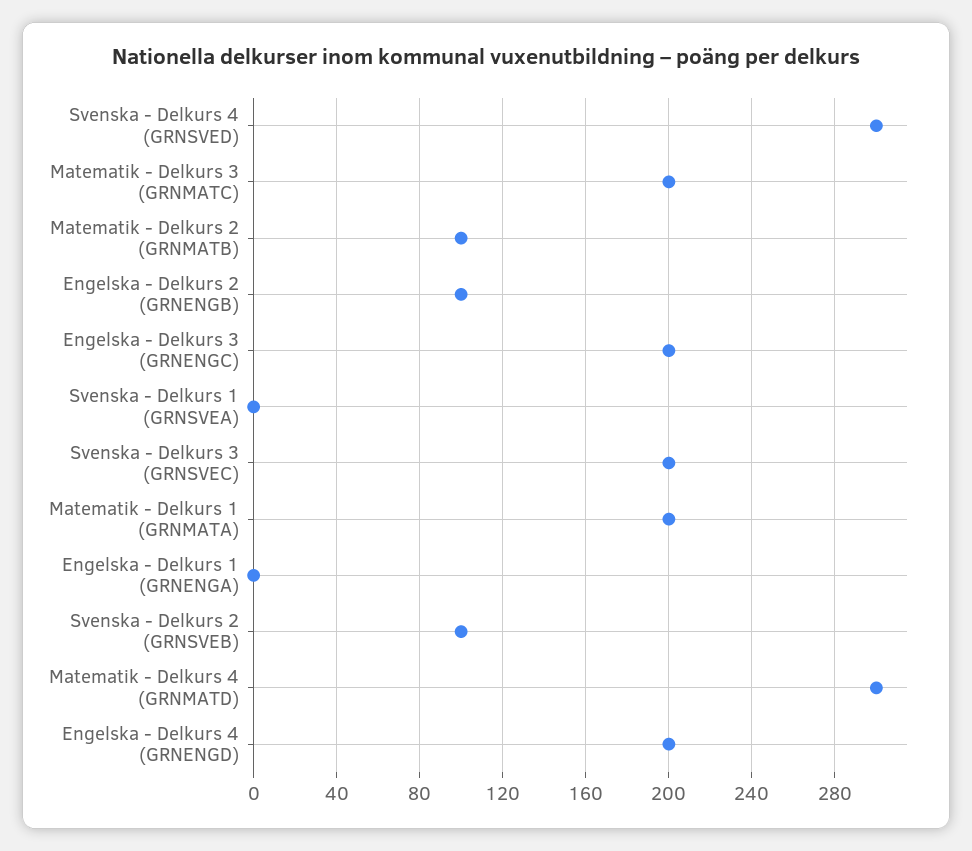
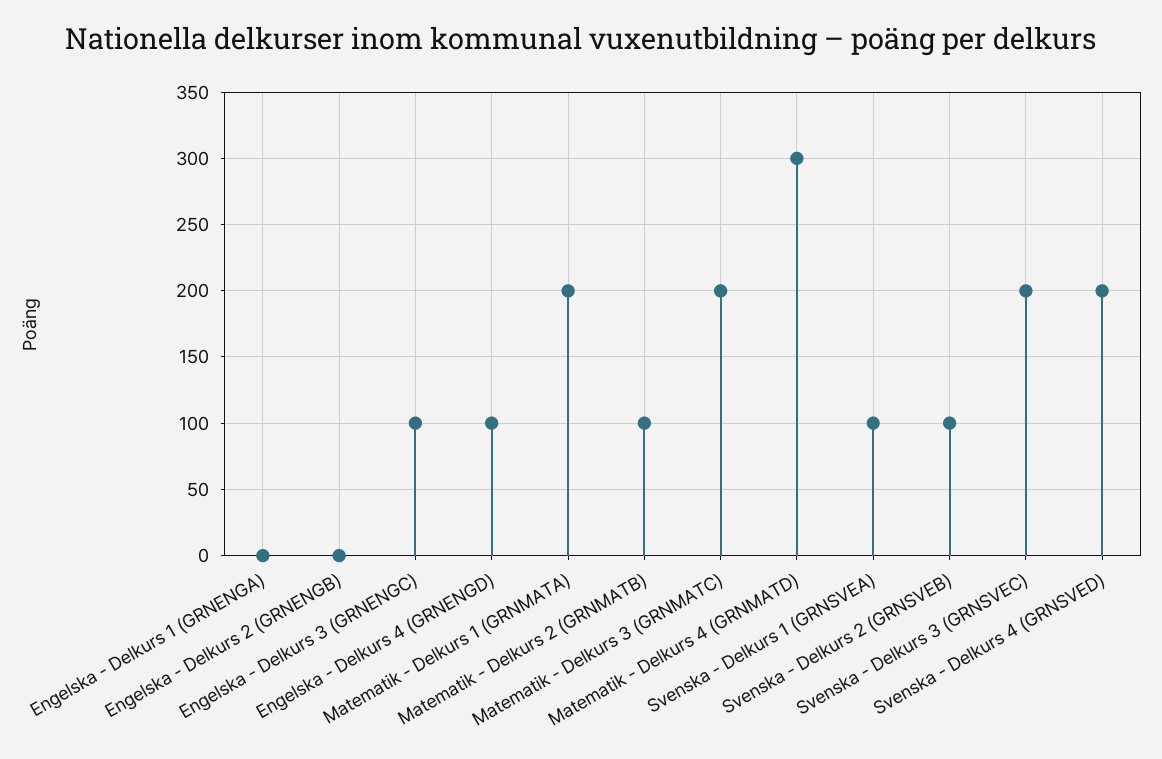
  {
-   "Svenska - Delkurs 4 (GRNSVED)": 300,
+   "Svenska - Delkurs 4 (GRNSVED)": 200,
    "Matematik - Delkurs 3 (GRNMATC)": 200,
    "Matematik - Delkurs 2 (GRNMATB)": 100,
-   "Engelska - Delkurs 2 (GRNENGB)": 100,
+   "Engelska - Delkurs 2 (GRNENGB)": 0,
-   "Engelska - Delkurs 3 (GRNENGC)": 200,
+   "Engelska - Delkurs 3 (GRNENGC)": 100,
-   "Svenska - Delkurs 1 (GRNSVEA)": 0,
+   "Svenska - Delkurs 1 (GRNSVEA)": 100,
    "Svenska - Delkurs 3 (GRNSVEC)": 200,
    "Matematik - Delkurs 1 (GRNMATA)": 200,
    "Engelska - Delkurs 1 (GRNENGA)": 0,
    "Svenska - Delkurs 2 (GRNSVEB)": 100,
    "Matematik - Delkurs 4 (GRNMATD)": 300,
-   "Engelska - Delkurs 4 (GRNENGD)": 200
+   "Engelska - Delkurs 4 (GRNENGD)": 100
  }

